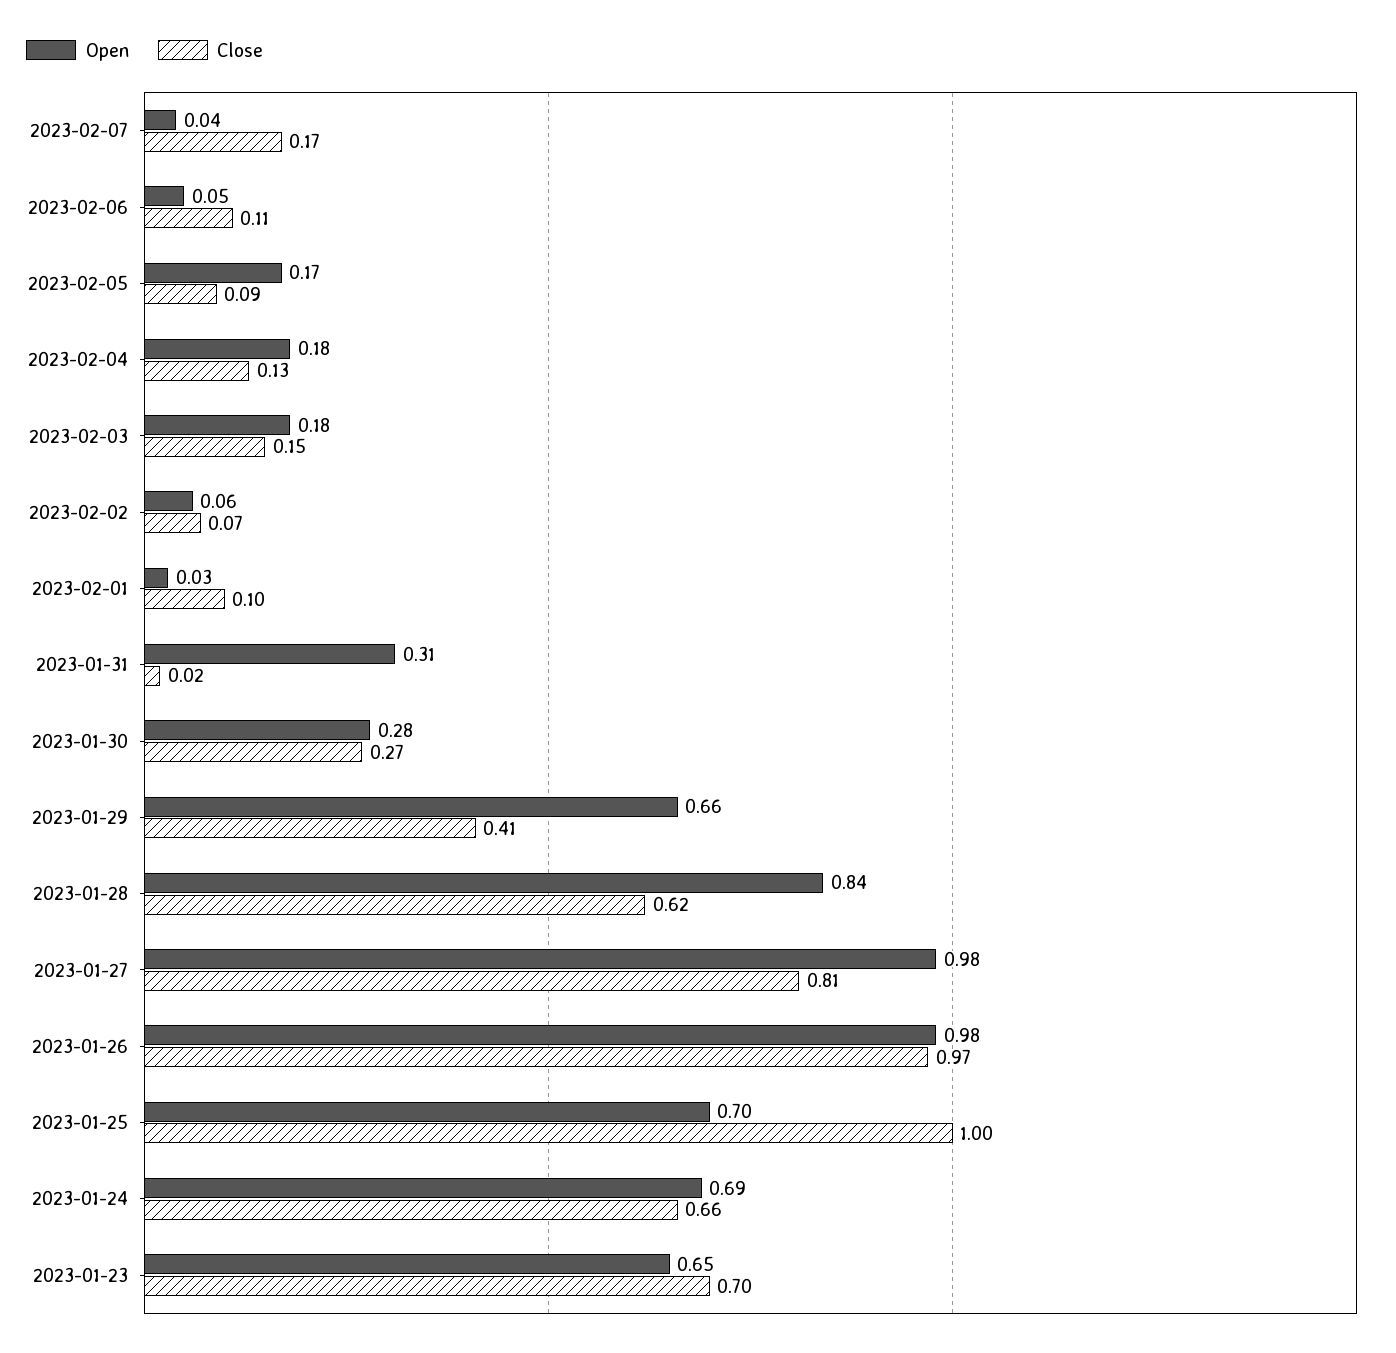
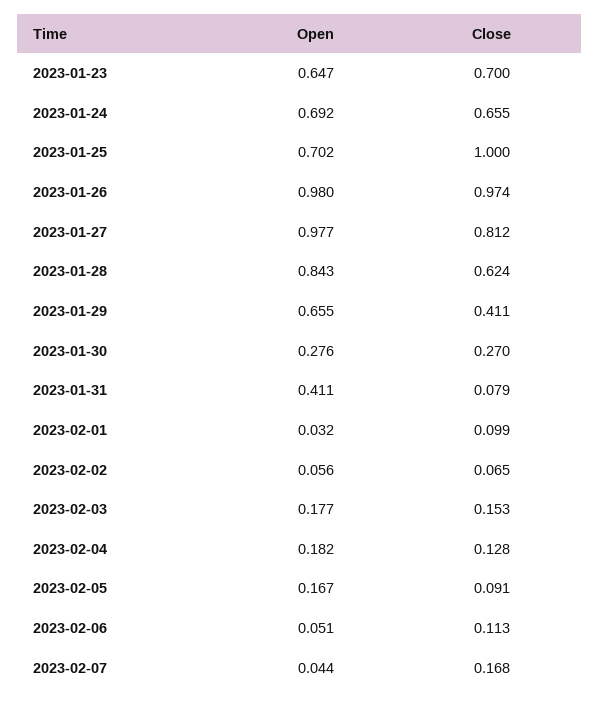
  {
    "Open": {
      "2023-02-07": 0.044,
      "2023-02-06": 0.051,
      "2023-02-05": 0.167,
      "2023-02-04": 0.182,
      "2023-02-03": 0.177,
      "2023-02-02": 0.056,
      "2023-02-01": 0.032,
-     "2023-01-31": 0.31,
+     "2023-01-31": 0.411,
      "2023-01-30": 0.276,
      "2023-01-29": 0.655,
      "2023-01-28": 0.843,
      "2023-01-27": 0.977,
      "2023-01-26": 0.98,
      "2023-01-25": 0.702,
      "2023-01-24": 0.692,
      "2023-01-23": 0.647
    },
    "Close": {
      "2023-02-07": 0.168,
      "2023-02-06": 0.113,
      "2023-02-05": 0.091,
      "2023-02-04": 0.128,
      "2023-02-03": 0.153,
      "2023-02-02": 0.065,
      "2023-02-01": 0.099,
-     "2023-01-31": 0.02,
+     "2023-01-31": 0.079,
      "2023-01-30": 0.27,
      "2023-01-29": 0.411,
      "2023-01-28": 0.624,
      "2023-01-27": 0.812,
      "2023-01-26": 0.974,
      "2023-01-25": 1,
      "2023-01-24": 0.655,
      "2023-01-23": 0.7
    }
  }

